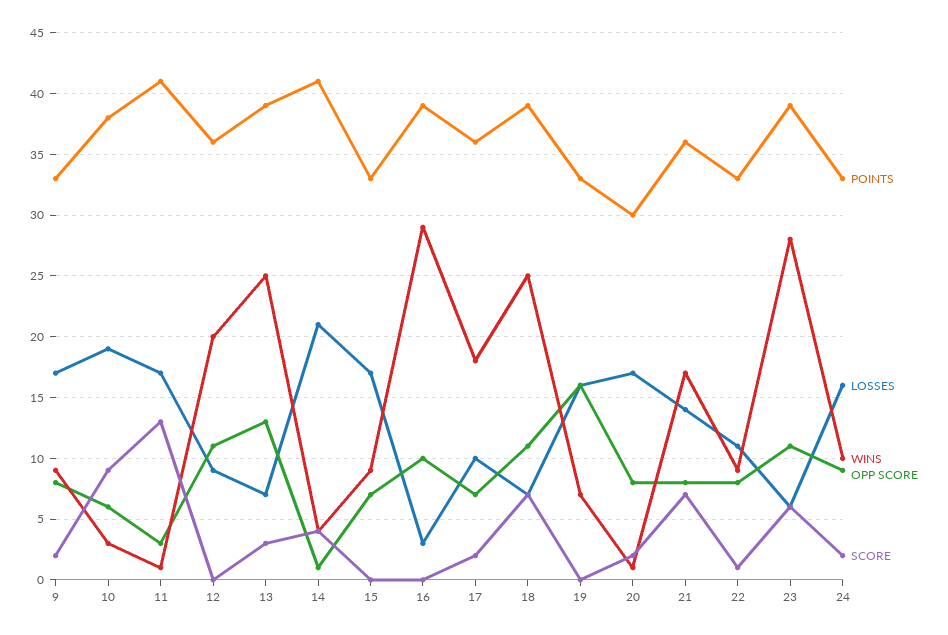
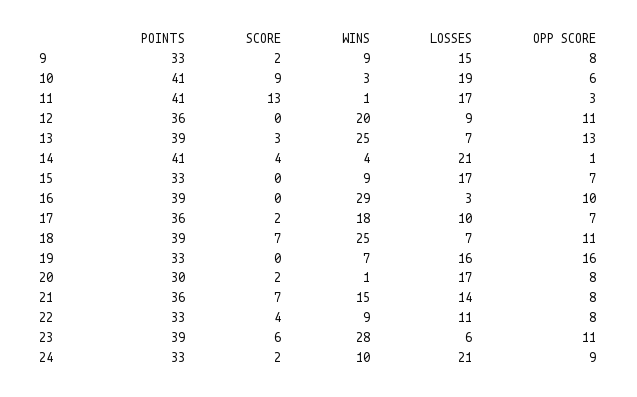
  {
    "POINTS": {
      "9": 33,
-     "10": 38,
+     "10": 41,
      "11": 41,
      "12": 36,
      "13": 39,
      "14": 41,
      "15": 33,
      "16": 39,
      "17": 36,
      "18": 39,
      "19": 33,
      "20": 30,
      "21": 36,
      "22": 33,
      "23": 39,
      "24": 33
    },
    "LOSSES": {
-     "9": 17,
+     "9": 15,
      "10": 19,
      "11": 17,
      "12": 9,
      "13": 7,
      "14": 21,
      "15": 17,
      "16": 3,
      "17": 10,
      "18": 7,
      "19": 16,
      "20": 17,
      "21": 14,
      "22": 11,
      "23": 6,
-     "24": 16
+     "24": 21
    },
    "WINS": {
      "9": 9,
      "10": 3,
      "11": 1,
      "12": 20,
      "13": 25,
      "14": 4,
      "15": 9,
      "16": 29,
      "17": 18,
      "18": 25,
      "19": 7,
      "20": 1,
-     "21": 17,
+     "21": 15,
      "22": 9,
      "23": 28,
      "24": 10
    },
    "OPP SCORE": {
      "9": 8,
      "10": 6,
      "11": 3,
      "12": 11,
      "13": 13,
      "14": 1,
      "15": 7,
      "16": 10,
      "17": 7,
      "18": 11,
      "19": 16,
      "20": 8,
      "21": 8,
      "22": 8,
      "23": 11,
      "24": 9
    },
    "SCORE": {
      "9": 2,
      "10": 9,
      "11": 13,
      "12": 0,
      "13": 3,
      "14": 4,
      "15": 0,
      "16": 0,
      "17": 2,
      "18": 7,
      "19": 0,
      "20": 2,
      "21": 7,
-     "22": 1,
+     "22": 4,
      "23": 6,
      "24": 2
    }
  }

